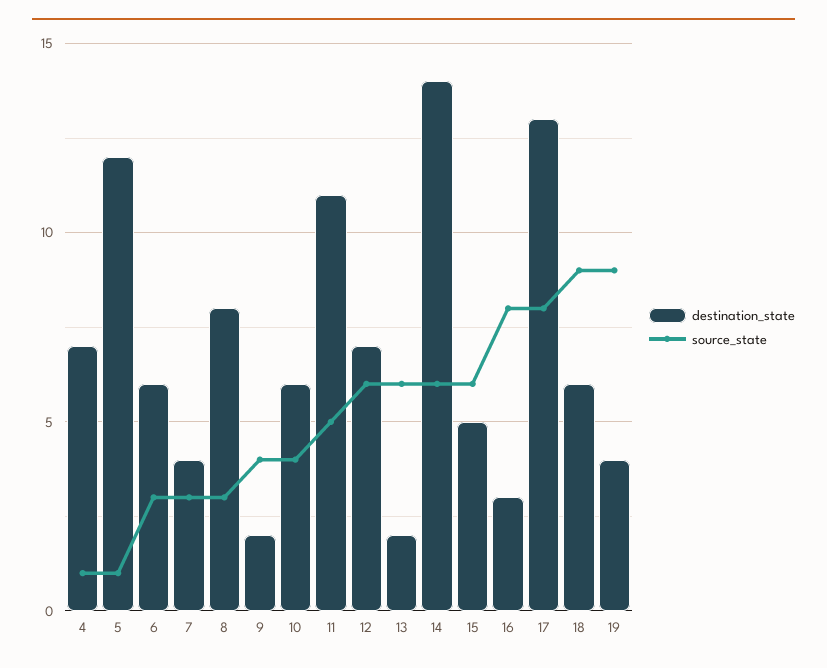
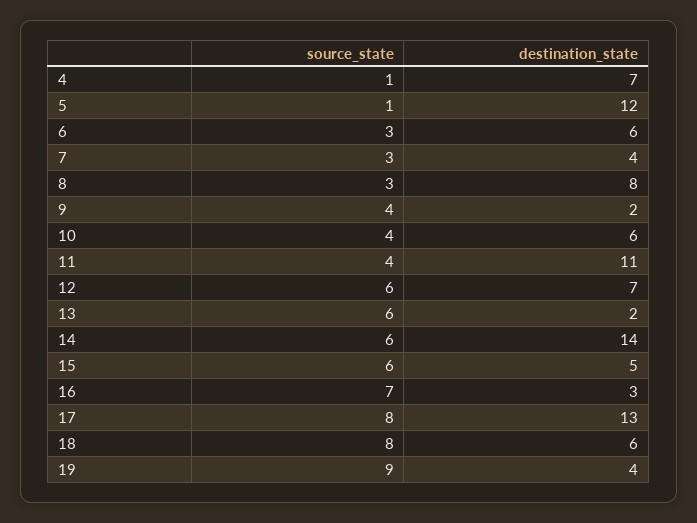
  {
    "destination_state": {
      "4": 7,
      "5": 12,
      "6": 6,
      "7": 4,
      "8": 8,
      "9": 2,
      "10": 6,
      "11": 11,
      "12": 7,
      "13": 2,
      "14": 14,
      "15": 5,
      "16": 3,
      "17": 13,
      "18": 6,
      "19": 4
    },
    "source_state": {
      "4": 1,
      "5": 1,
      "6": 3,
      "7": 3,
      "8": 3,
      "9": 4,
      "10": 4,
-     "11": 5,
+     "11": 4,
      "12": 6,
      "13": 6,
      "14": 6,
      "15": 6,
-     "16": 8,
+     "16": 7,
      "17": 8,
-     "18": 9,
+     "18": 8,
      "19": 9
    }
  }

